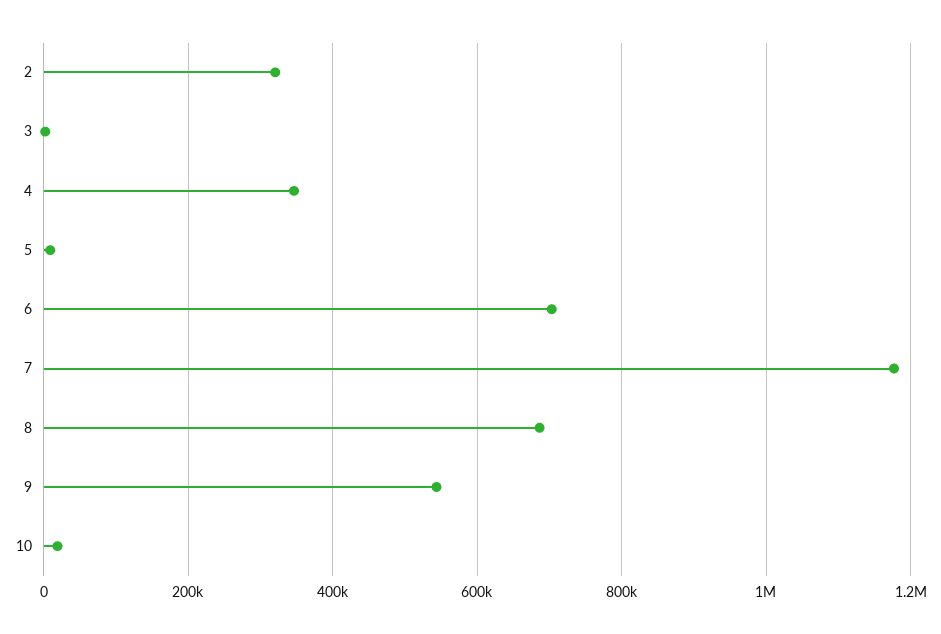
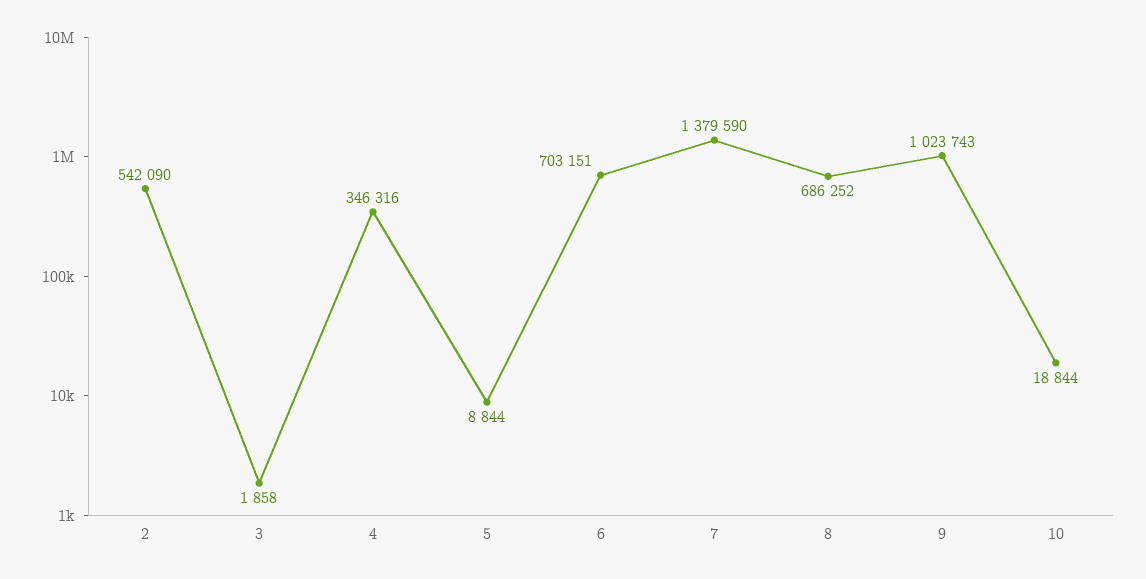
  {
-   "2": 320000,
+   "2": 542090,
    "3": 1858,
    "4": 346316,
    "5": 8844,
    "6": 703151,
-   "7": 1180000,
+   "7": 1379590,
    "8": 686252,
-   "9": 540000,
+   "9": 1023743,
    "10": 18844
  }

